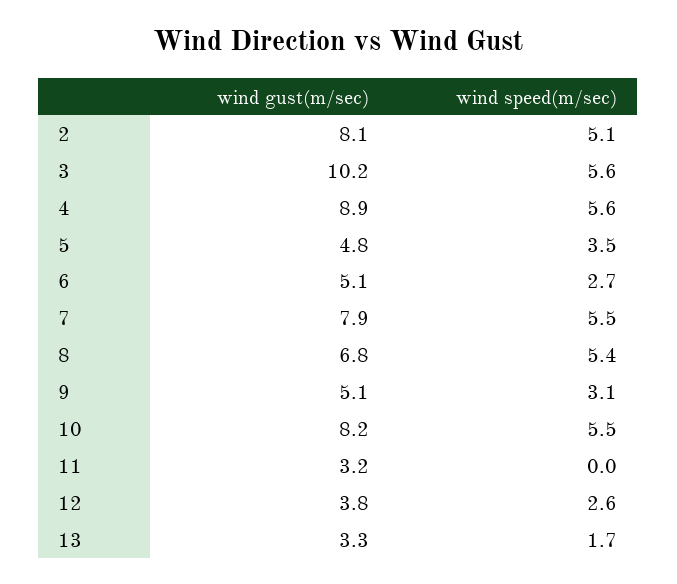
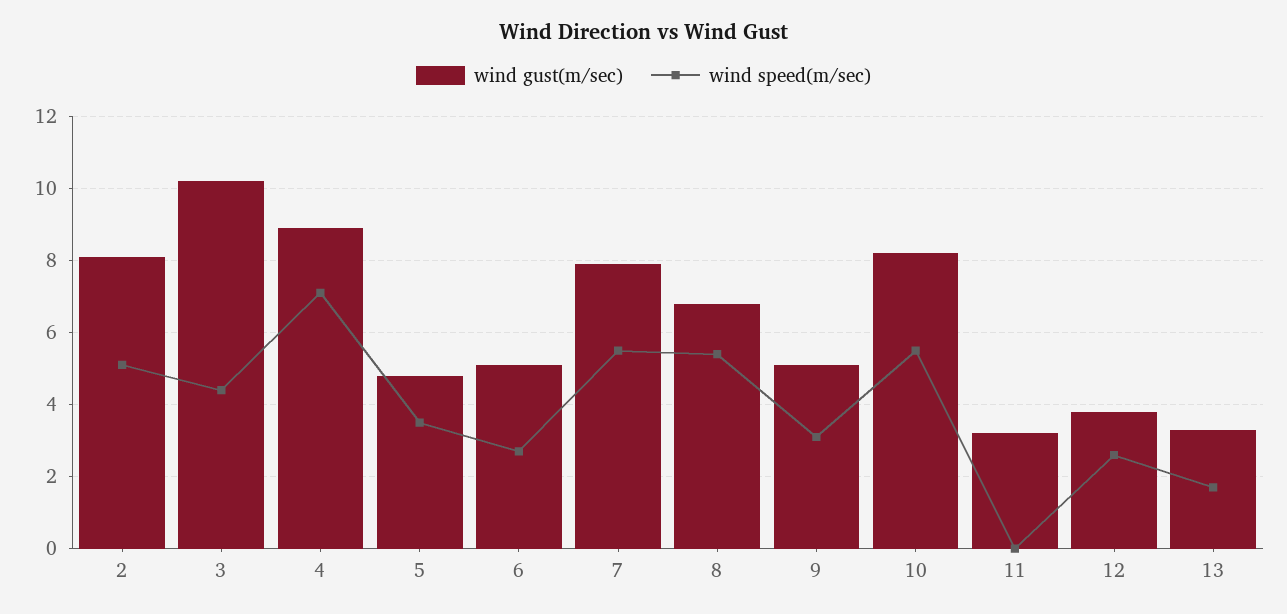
  {
    "wind gust(m/sec)": {
      "2": 8.1,
      "3": 10.2,
      "4": 8.9,
      "5": 4.8,
      "6": 5.1,
      "7": 7.9,
      "8": 6.8,
      "9": 5.1,
      "10": 8.2,
      "11": 3.2,
      "12": 3.8,
      "13": 3.3
    },
    "wind speed(m/sec)": {
      "2": 5.1,
-     "3": 5.6,
+     "3": 4.5,
-     "4": 5.6,
+     "4": 7,
      "5": 3.5,
      "6": 2.7,
      "7": 5.5,
      "8": 5.4,
      "9": 3.1,
      "10": 5.5,
      "11": 0,
      "12": 2.6,
      "13": 1.7
    }
  }

